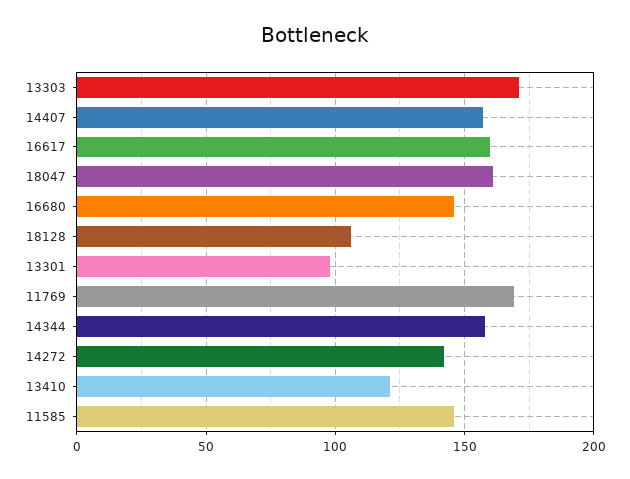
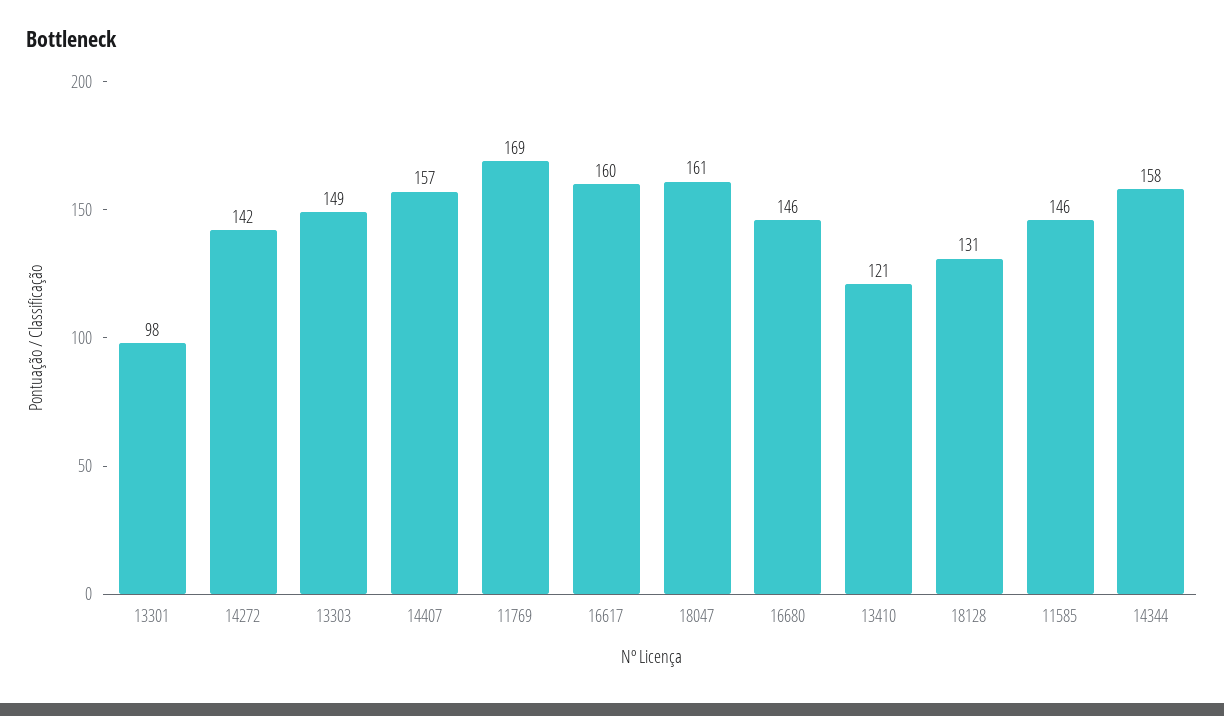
  {
-   "13303": 170,
+   "13303": 149,
    "14407": 157,
    "16617": 160,
    "18047": 161,
    "16680": 146,
-   "18128": 105,
+   "18128": 131,
    "13301": 98,
    "11769": 169,
    "14344": 158,
    "14272": 142,
    "13410": 121,
    "11585": 146
  }

